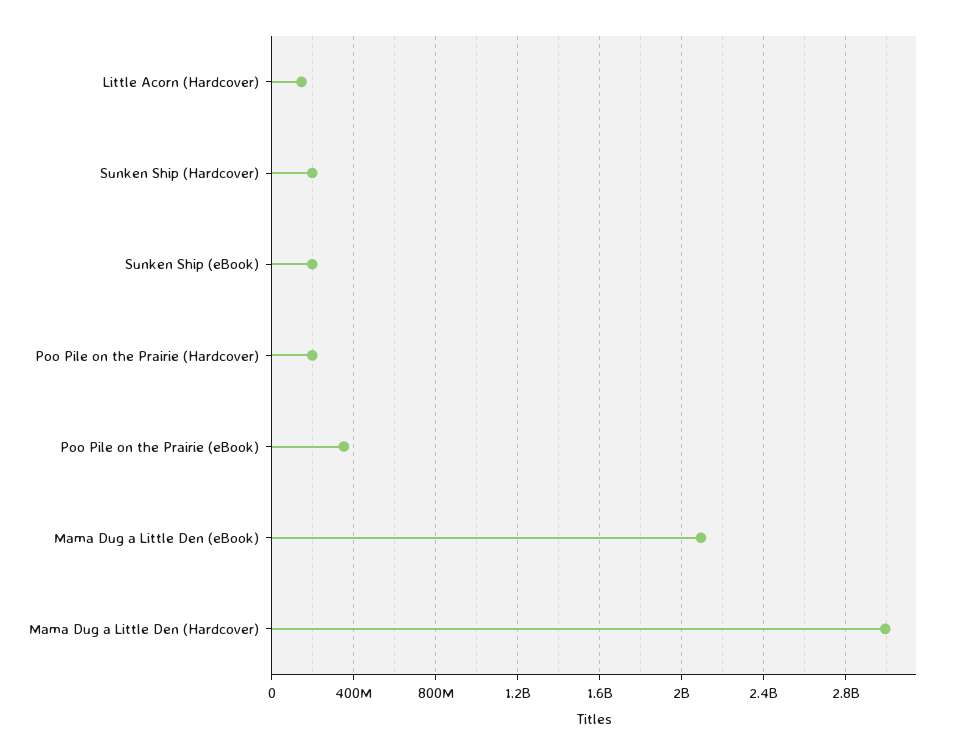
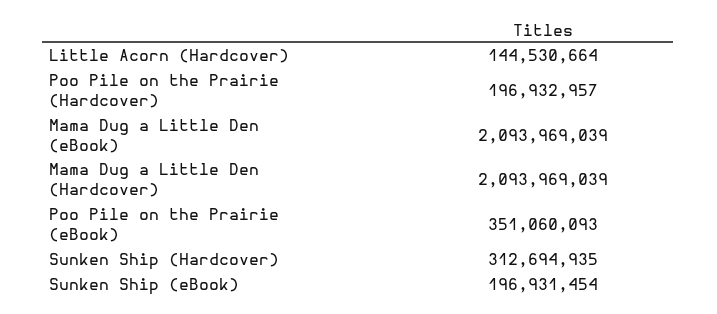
  {
    "Little Acorn (Hardcover)": 144530664,
-   "Sunken Ship (Hardcover)": 200000000,
+   "Sunken Ship (Hardcover)": 312694935,
    "Sunken Ship (eBook)": 196931454,
    "Poo Pile on the Prairie (Hardcover)": 196932957,
    "Poo Pile on the Prairie (eBook)": 351060093,
    "Mama Dug a Little Den (eBook)": 2093969039,
-   "Mama Dug a Little Den (Hardcover)": 3000000000
+   "Mama Dug a Little Den (Hardcover)": 2093969039
  }

